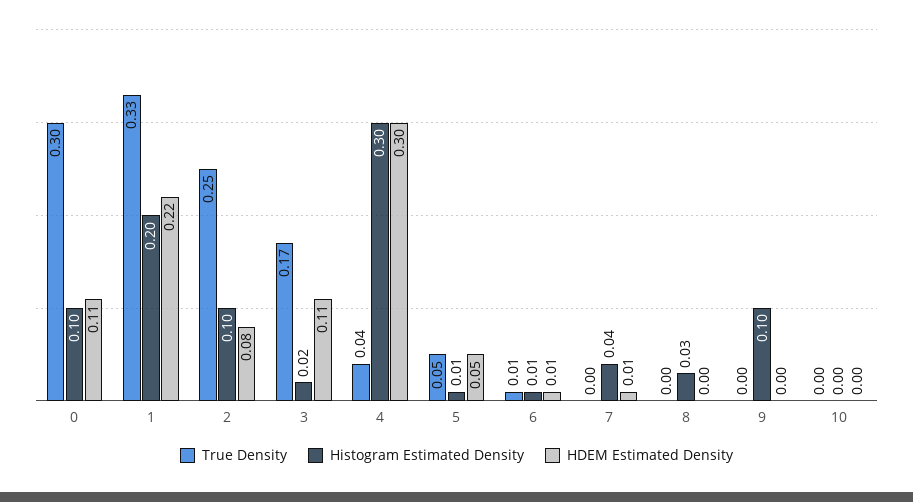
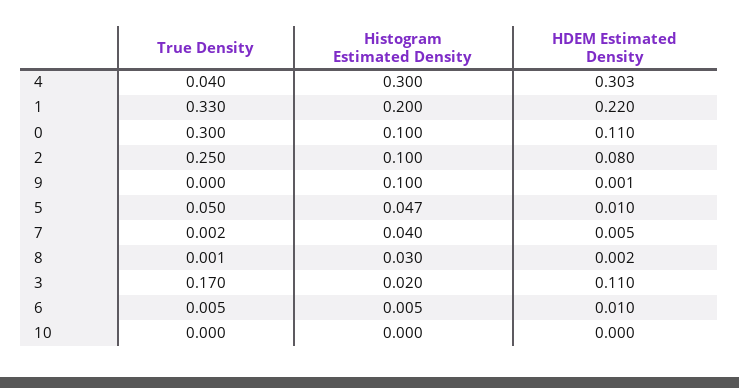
  {
    "True Density": {
      "0": 0.3,
      "1": 0.33,
      "2": 0.25,
      "3": 0.17,
      "4": 0.04,
      "5": 0.05,
      "6": 0.005,
      "7": 0.002,
      "8": 0.001,
      "9": 0,
      "10": 0
    },
    "Histogram Estimated Density": {
      "0": 0.1,
      "1": 0.2,
      "2": 0.1,
      "3": 0.02,
      "4": 0.3,
-     "5": 0.01,
+     "5": 0.047,
      "6": 0.005,
      "7": 0.04,
      "8": 0.03,
      "9": 0.1,
      "10": 0
    },
    "HDEM Estimated Density": {
      "0": 0.11,
      "1": 0.22,
      "2": 0.08,
      "3": 0.11,
      "4": 0.303,
-     "5": 0.05,
+     "5": 0.01,
      "6": 0.01,
      "7": 0.005,
      "8": 0.002,
      "9": 0.001,
      "10": 0
    }
  }

